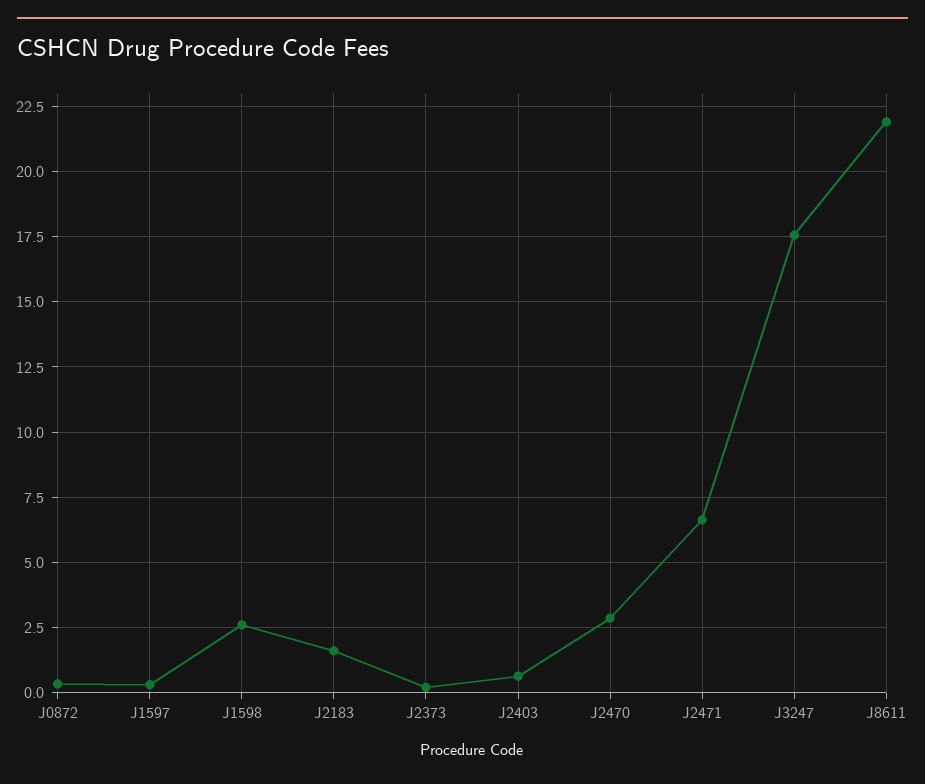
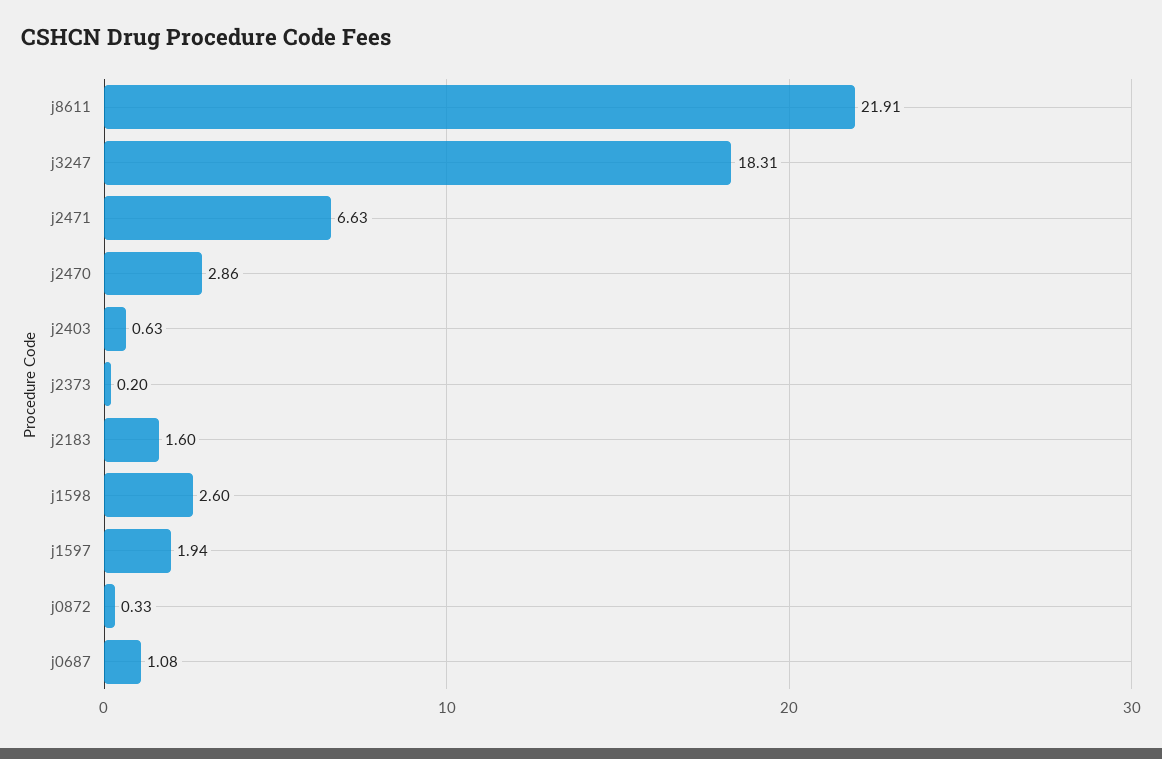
  {
    "J0872": 0.33,
-   "J1597": 0.25,
+   "J1597": 1.94,
    "J1598": 2.6,
    "J2183": 1.6,
    "J2373": 0.2,
    "J2403": 0.63,
    "J2470": 2.86,
    "J2471": 6.63,
-   "J3247": 17.5,
+   "J3247": 18.31,
-   "J8611": 21.91
+   "J8611": 21.91,
+   "j0687": 1.08
  }

